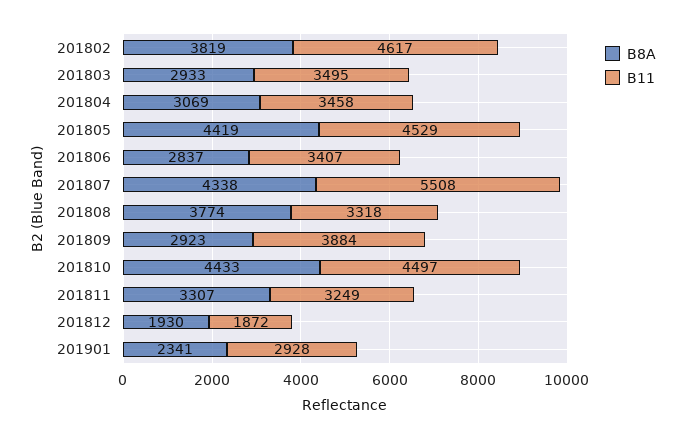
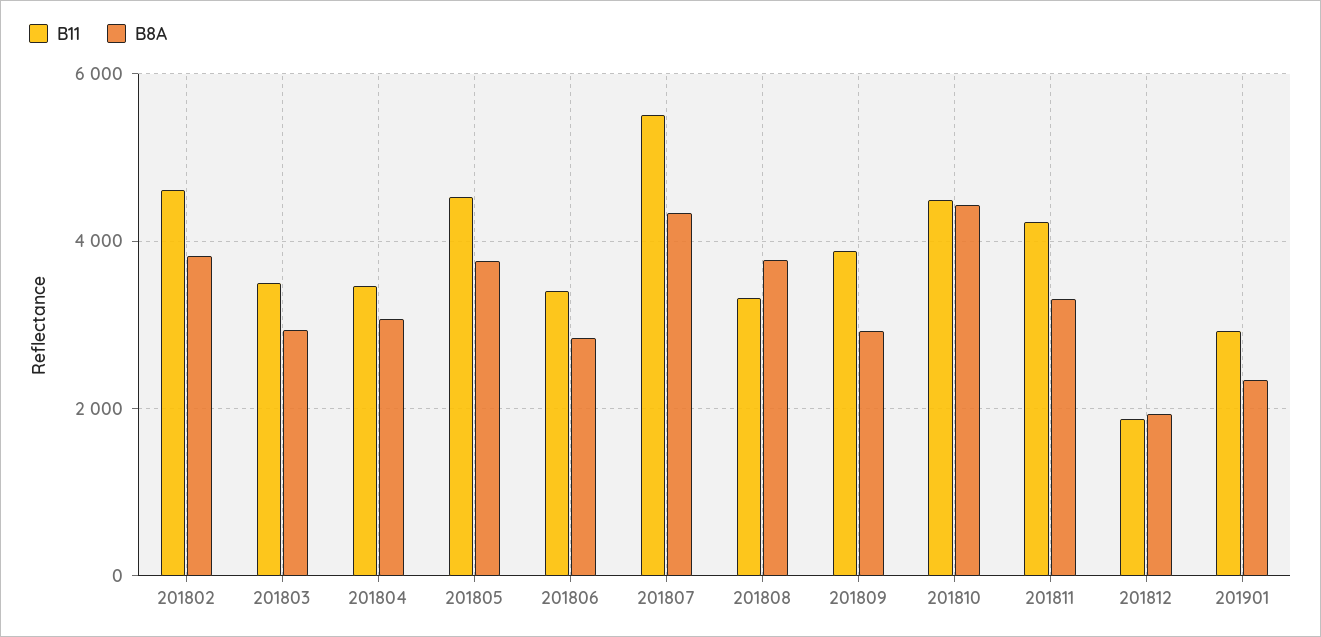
  {
    "B8A": {
      "201802": 3819,
      "201803": 2933,
      "201804": 3069,
-     "201805": 4419,
+     "201805": 3800,
      "201806": 2837,
      "201807": 4338,
      "201808": 3774,
      "201809": 2923,
      "201810": 4433,
      "201811": 3307,
      "201812": 1930,
      "201901": 2341
    },
    "B11": {
      "201802": 4617,
      "201803": 3495,
      "201804": 3458,
      "201805": 4529,
      "201806": 3407,
      "201807": 5508,
      "201808": 3318,
      "201809": 3884,
      "201810": 4497,
-     "201811": 3249,
+     "201811": 4200,
      "201812": 1872,
      "201901": 2928
    }
  }

